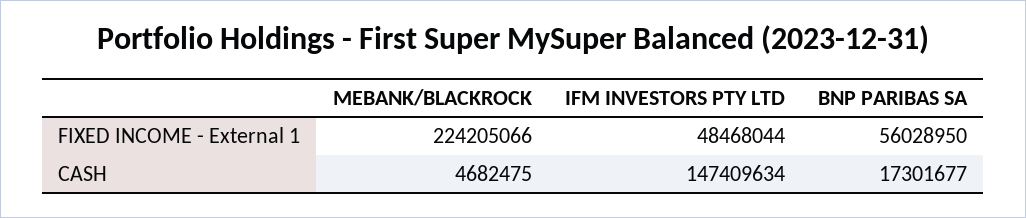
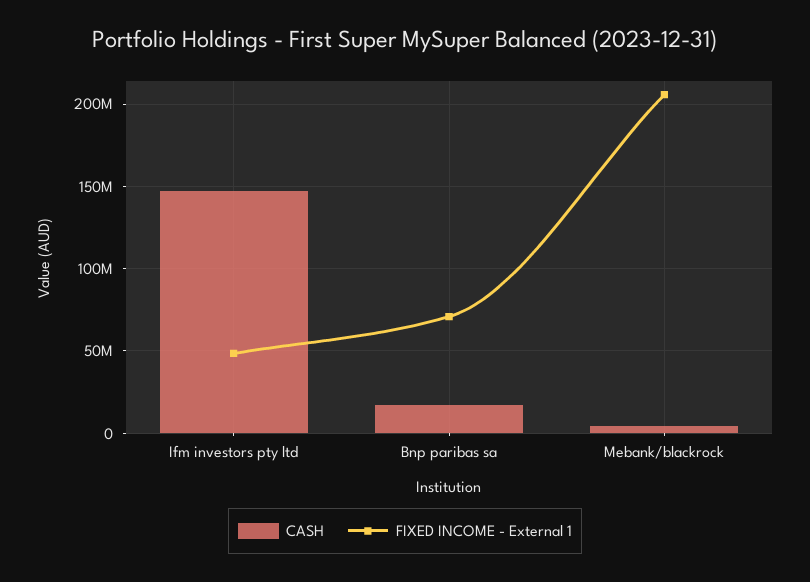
  {
    "FIXED INCOME - External 1": {
-     "MEBANK/BLACKROCK": 224205066,
+     "MEBANK/BLACKROCK": 205000000,
      "IFM INVESTORS PTY LTD": 48468044,
-     "BNP PARIBAS SA": 56028950
+     "BNP PARIBAS SA": 70000000
    },
    "CASH": {
      "MEBANK/BLACKROCK": 4682475,
      "IFM INVESTORS PTY LTD": 147409634,
      "BNP PARIBAS SA": 17301677
    }
  }

